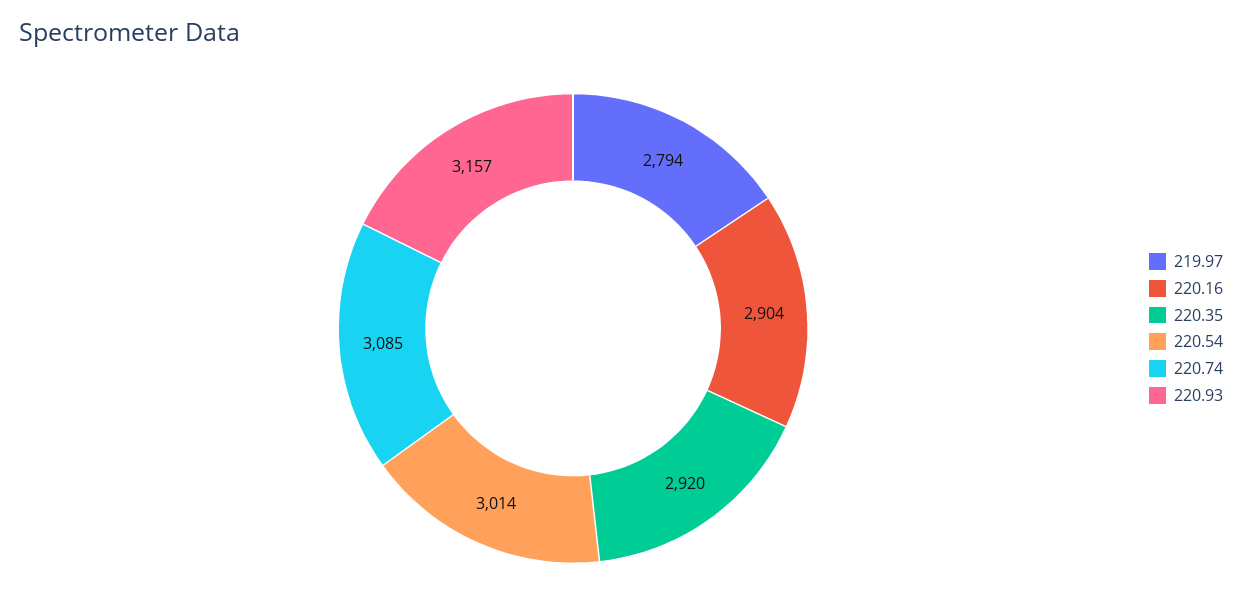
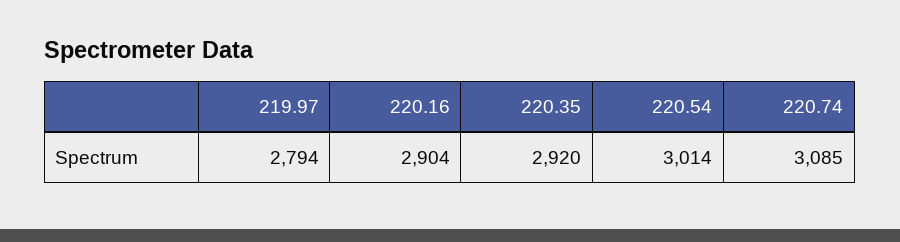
  {
    "219.97": 2794,
    "220.16": 2904,
    "220.35": 2920,
    "220.54": 3014,
-   "220.74": 3085,
+   "220.74": 3085
-   "220.93": 3157
  }

